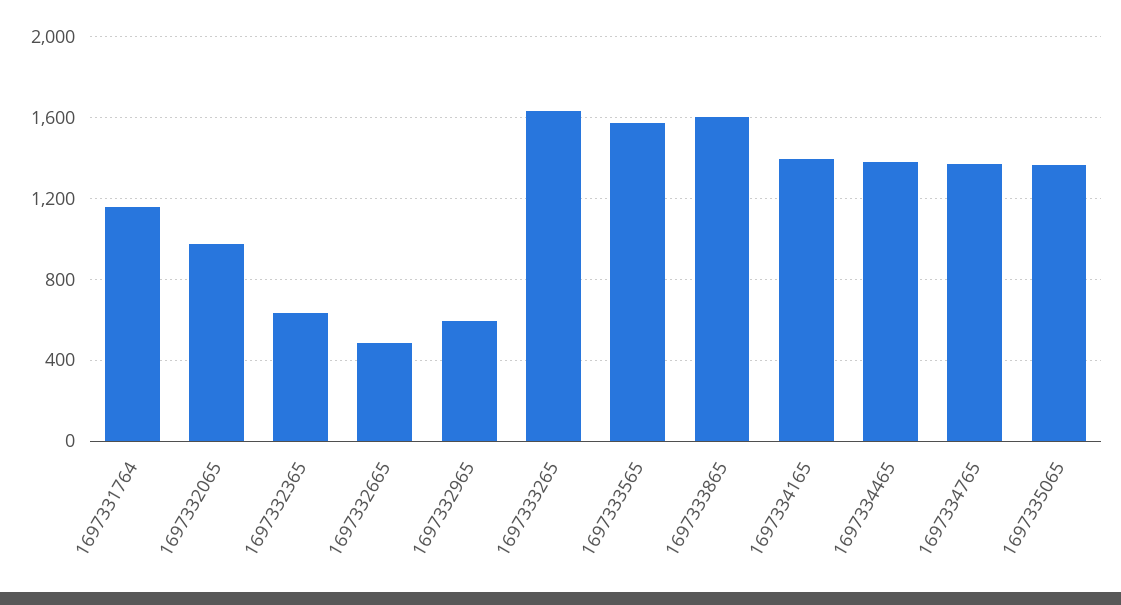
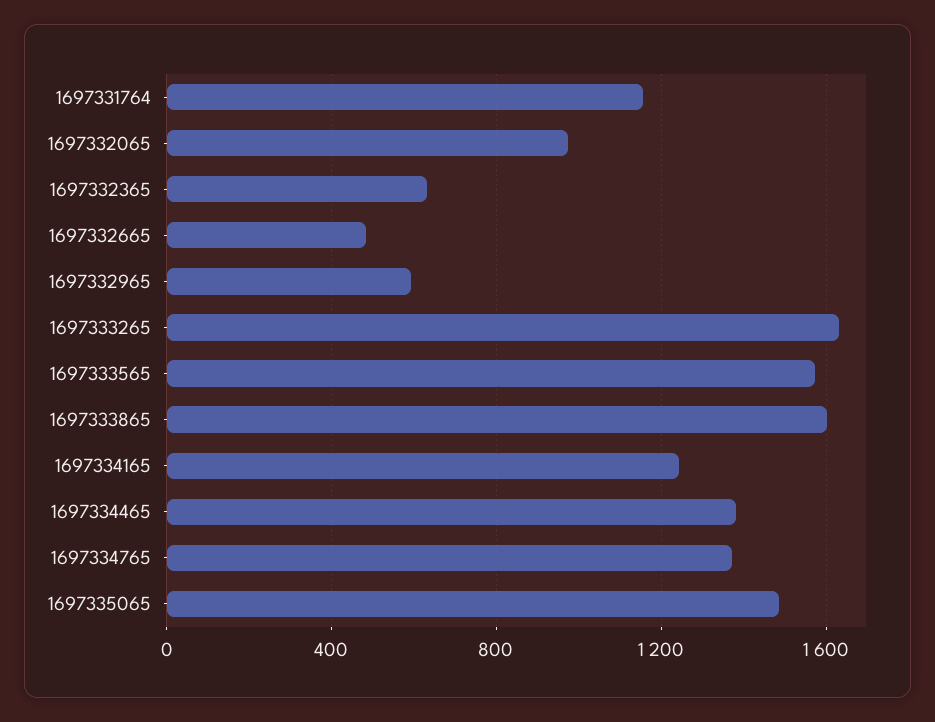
  {
    "1697331764": 1150,
    "1697332065": 950,
    "1697332365": 650,
    "1697332665": 500,
    "1697332965": 600,
    "1697333265": 1650,
    "1697333565": 1550,
    "1697333865": 1600,
-   "1697334165": 1400,
+   "1697334165": 1250,
    "1697334465": 1400,
    "1697334765": 1350,
-   "1697335065": 1350
+   "1697335065": 1500
  }

